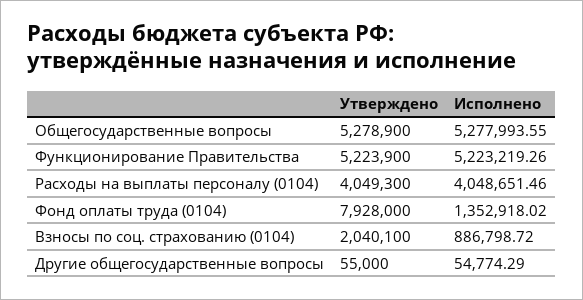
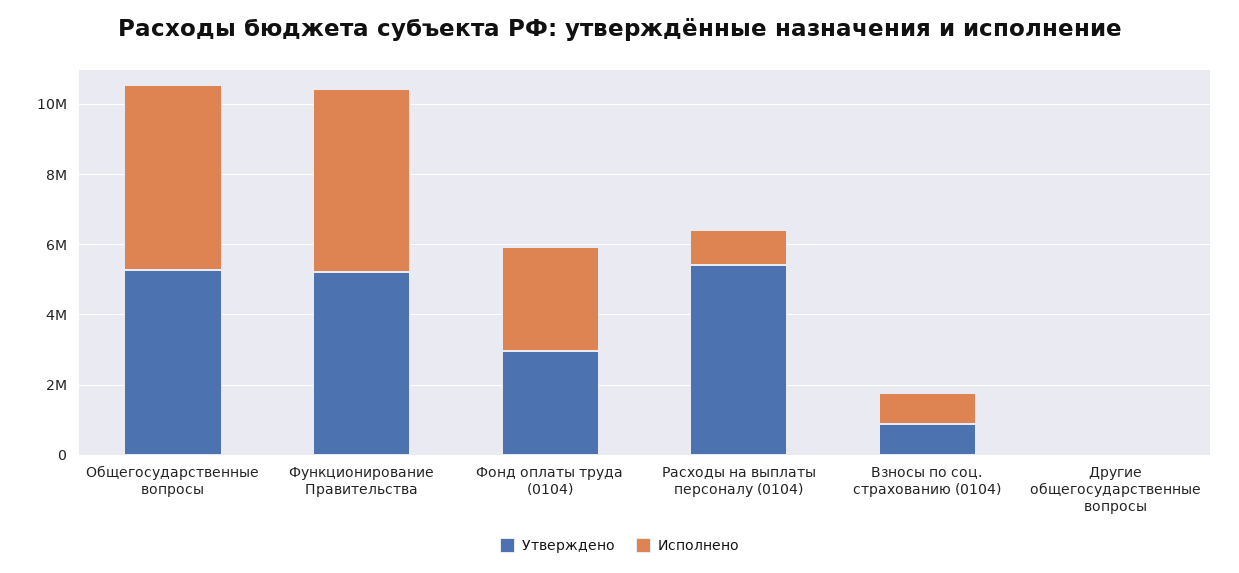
  {
    "Утверждено": {
      "Общегосударственные вопросы": 5278900,
      "Функционирование Правительства": 5223900,
-     "Расходы на выплаты персоналу (0104)": 4049300,
+     "Расходы на выплаты персоналу (0104)": 5500000,
-     "Фонд оплаты труда (0104)": 7928000,
+     "Фонд оплаты труда (0104)": 3000000,
-     "Взносы по соц. страхованию (0104)": 2040100,
+     "Взносы по соц. страхованию (0104)": 1000000,
      "Другие общегосударственные вопросы": 55000
    },
    "Исполнено": {
      "Общегосударственные вопросы": 5277993.55,
      "Функционирование Правительства": 5223219.26,
-     "Расходы на выплаты персоналу (0104)": 4048651.46,
+     "Расходы на выплаты персоналу (0104)": 1000000,
-     "Фонд оплаты труда (0104)": 1352918.02,
+     "Фонд оплаты труда (0104)": 3000000,
      "Взносы по соц. страхованию (0104)": 886798.72,
      "Другие общегосударственные вопросы": 54774.29
    }
  }

